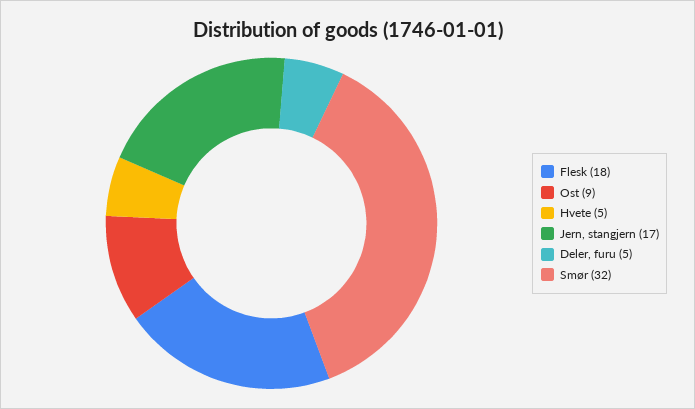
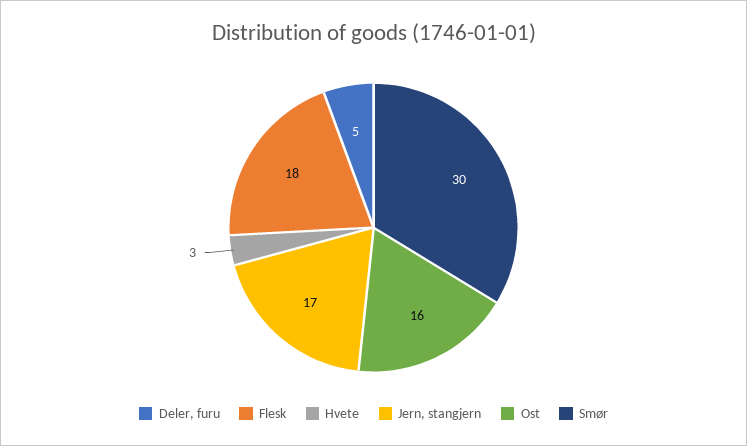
  {
    "Flesk": 18,
-   "Ost": 9,
+   "Ost": 16,
-   "Hvete": 5,
+   "Hvete": 3,
    "Jern, stangjern": 17,
    "Deler, furu": 5,
-   "Smør": 32
+   "Smør": 30
  }

